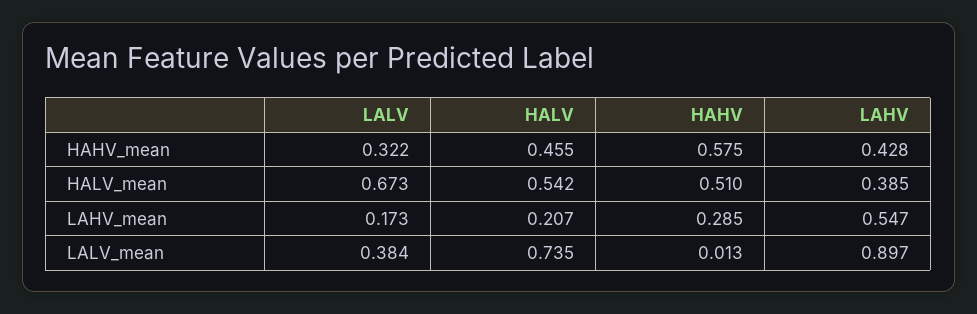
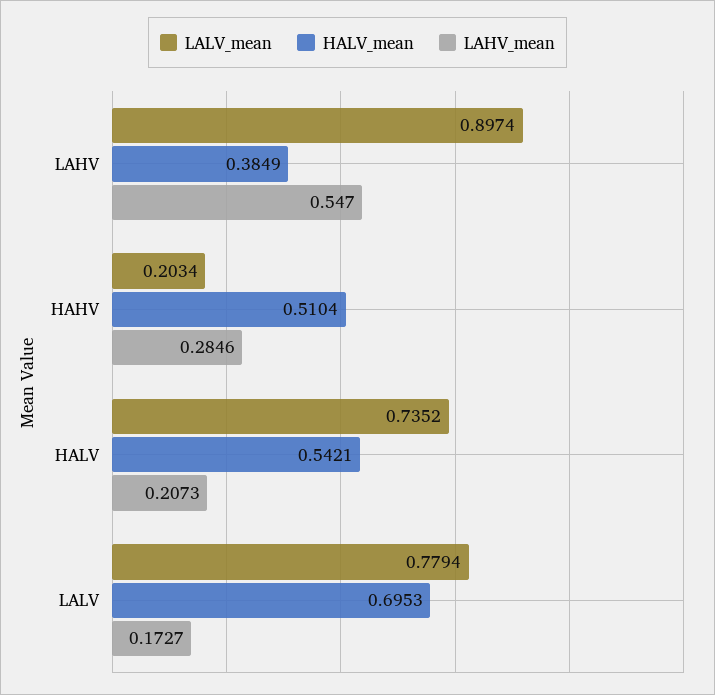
  {
-   "HAHV_mean": {
-     "LALV": 0.322,
-     "HALV": 0.455,
-     "HAHV": 0.575,
-     "LAHV": 0.428
-   },
    "HALV_mean": {
-     "LALV": 0.673,
+     "LALV": 0.6953,
      "HALV": 0.5421,
      "HAHV": 0.5104,
      "LAHV": 0.3849
    },
    "LAHV_mean": {
      "LALV": 0.1727,
      "HALV": 0.2073,
      "HAHV": 0.2846,
      "LAHV": 0.547
    },
    "LALV_mean": {
-     "LALV": 0.384,
+     "LALV": 0.7794,
      "HALV": 0.7352,
-     "HAHV": 0.013,
+     "HAHV": 0.2034,
      "LAHV": 0.8974
    }
  }

